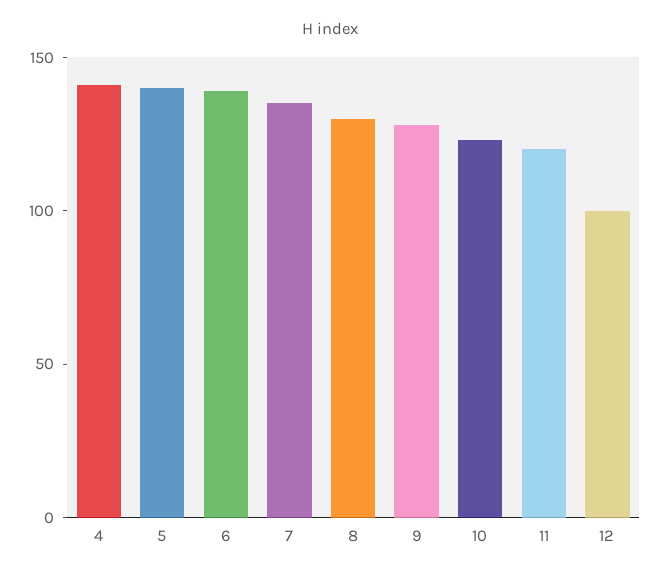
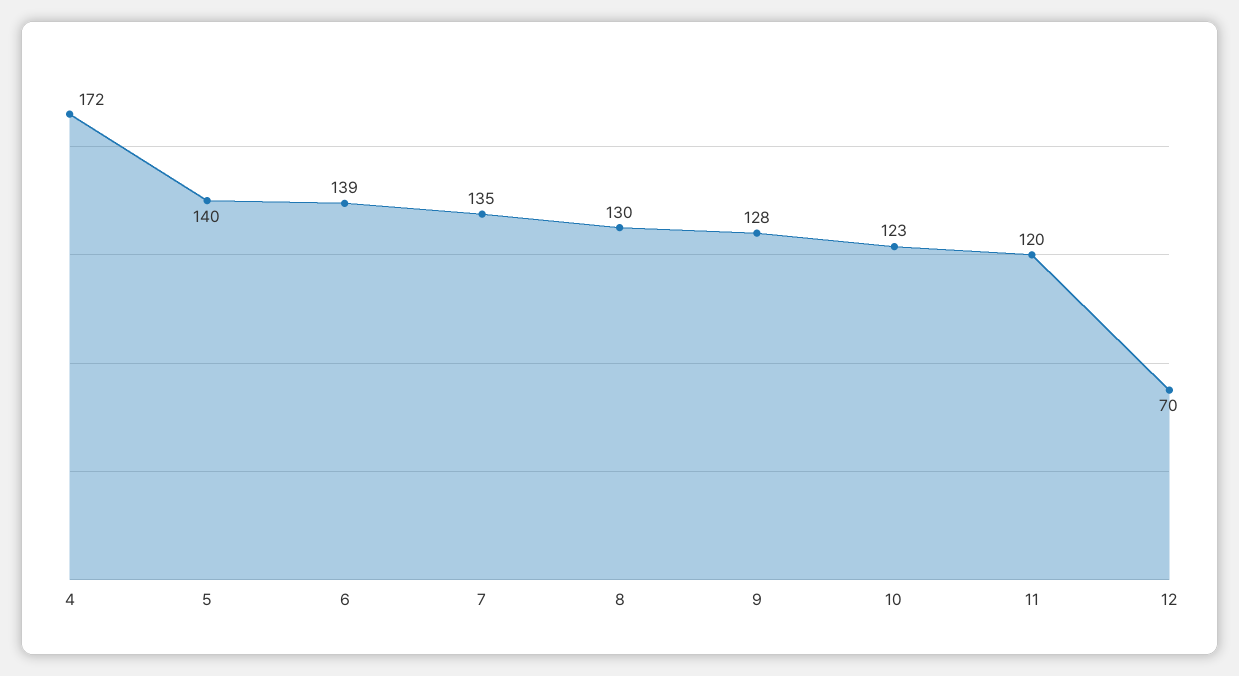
  {
-   "4": 140,
+   "4": 172,
    "5": 140,
    "6": 139,
    "7": 135,
    "8": 130,
    "9": 128,
    "10": 123,
    "11": 120,
-   "12": 100
+   "12": 70
  }

